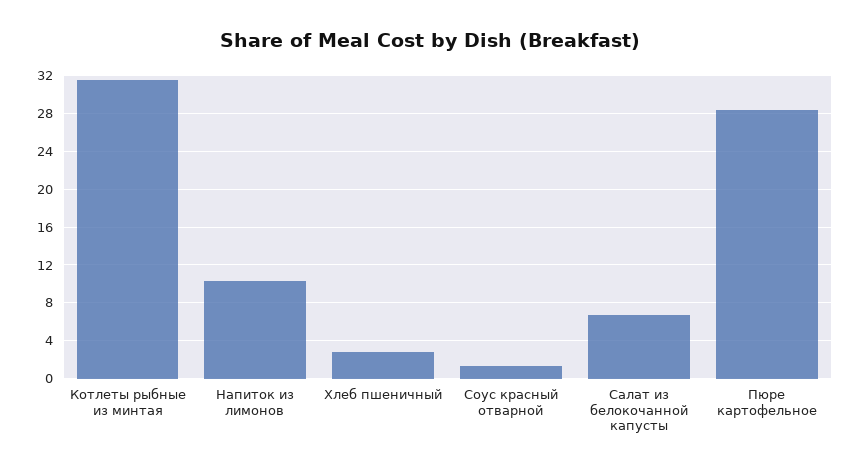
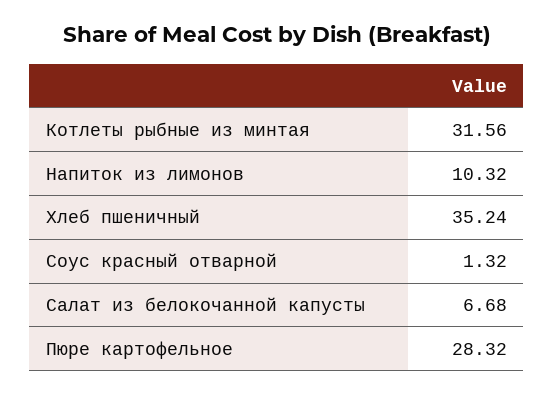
  {
    "Котлеты рыбные из минтая": 31.56,
    "Напиток из лимонов": 10.32,
-   "Хлеб пшеничный": 3,
+   "Хлеб пшеничный": 35.24,
    "Соус красный отварной": 1.32,
    "Салат из белокочанной капусты": 6.68,
    "Пюре картофельное": 28.32
  }

